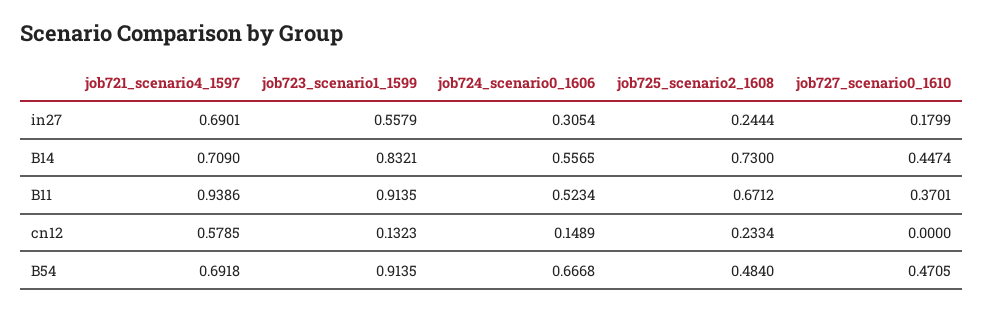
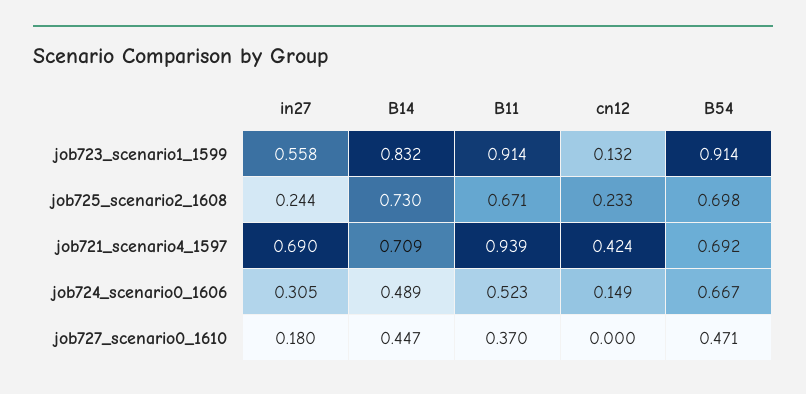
  {
    "job721_scenario4_1597": {
      "in27": 0.6901,
      "B14": 0.709,
      "B11": 0.9386,
-     "cn12": 0.5785,
+     "cn12": 0.424,
      "B54": 0.6918
    },
    "job723_scenario1_1599": {
      "in27": 0.5579,
      "B14": 0.8321,
      "B11": 0.9135,
      "cn12": 0.1323,
      "B54": 0.9135
    },
    "job724_scenario0_1606": {
      "in27": 0.3054,
-     "B14": 0.5565,
+     "B14": 0.489,
      "B11": 0.5234,
      "cn12": 0.1489,
      "B54": 0.6668
    },
    "job725_scenario2_1608": {
      "in27": 0.2444,
      "B14": 0.73,
      "B11": 0.6712,
      "cn12": 0.2334,
-     "B54": 0.484
+     "B54": 0.698
    },
    "job727_scenario0_1610": {
      "in27": 0.1799,
      "B14": 0.4474,
      "B11": 0.3701,
      "cn12": 0,
      "B54": 0.4705
    }
  }

